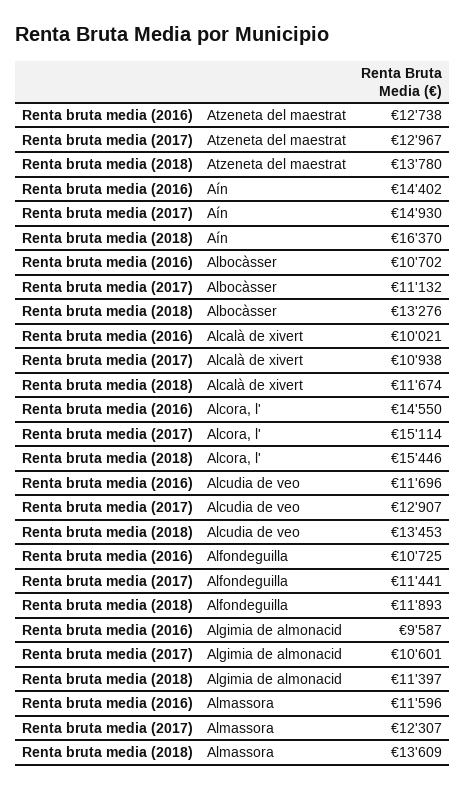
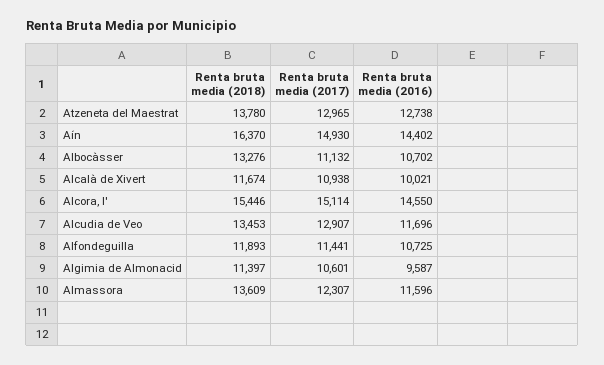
  {
    "Renta bruta media (2016)": {
      "Atzeneta del maestrat": 12738,
      "Aín": 14402,
      "Albocàsser": 10702,
      "Alcalà de xivert": 10021,
      "Alcora, l'": 14550,
      "Alcudia de veo": 11696,
      "Alfondeguilla": 10725,
      "Algimia de almonacid": 9587,
      "Almassora": 11596
    },
    "Renta bruta media (2017)": {
-     "Atzeneta del maestrat": 12967,
+     "Atzeneta del maestrat": 12965,
      "Aín": 14930,
      "Albocàsser": 11132,
      "Alcalà de xivert": 10938,
      "Alcora, l'": 15114,
      "Alcudia de veo": 12907,
      "Alfondeguilla": 11441,
      "Algimia de almonacid": 10601,
      "Almassora": 12307
    },
    "Renta bruta media (2018)": {
      "Atzeneta del maestrat": 13780,
      "Aín": 16370,
      "Albocàsser": 13276,
      "Alcalà de xivert": 11674,
      "Alcora, l'": 15446,
      "Alcudia de veo": 13453,
      "Alfondeguilla": 11893,
      "Algimia de almonacid": 11397,
      "Almassora": 13609
    }
  }

